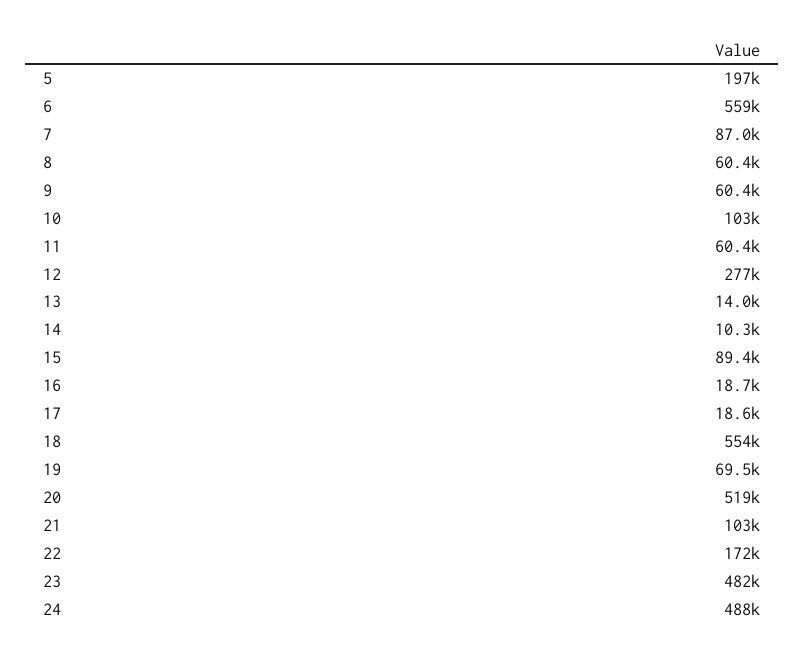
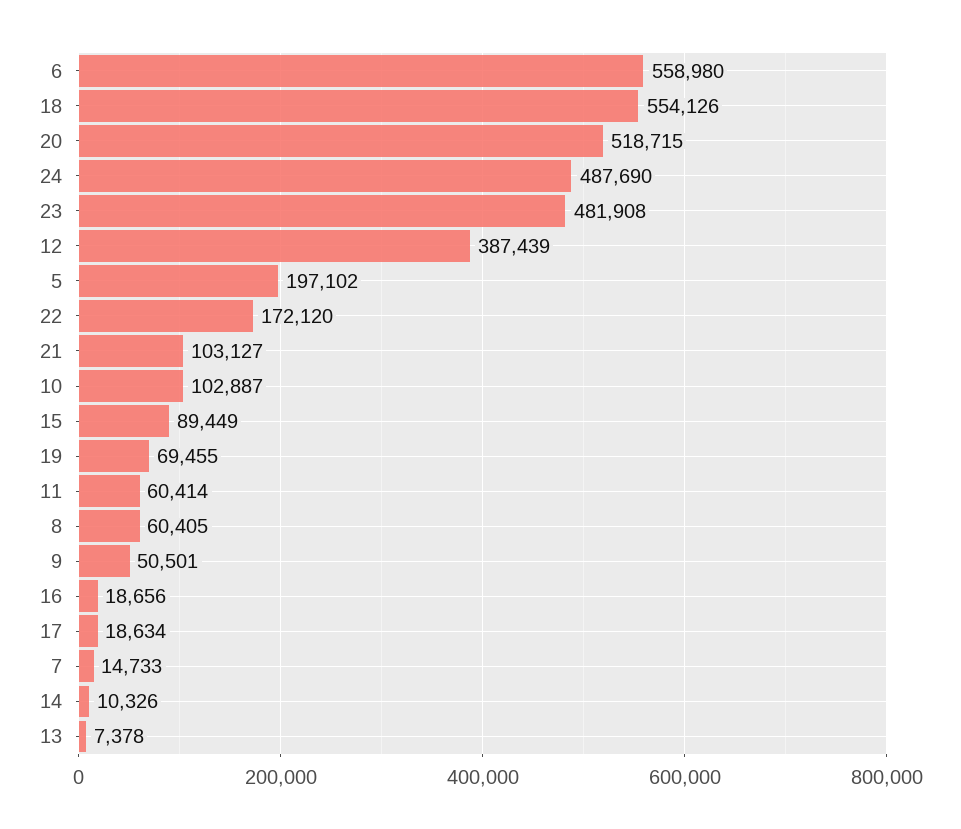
  {
    "5": 197102,
    "6": 558980,
-   "7": 87000,
+   "7": 14733,
    "8": 60405,
-   "9": 60400,
+   "9": 50501,
    "10": 102887,
    "11": 60414,
-   "12": 277000,
+   "12": 387439,
-   "13": 14000,
+   "13": 7378,
    "14": 10326,
    "15": 89449,
    "16": 18656,
    "17": 18634,
    "18": 554126,
    "19": 69455,
    "20": 518715,
    "21": 103127,
    "22": 172120,
    "23": 481908,
    "24": 487690
  }

